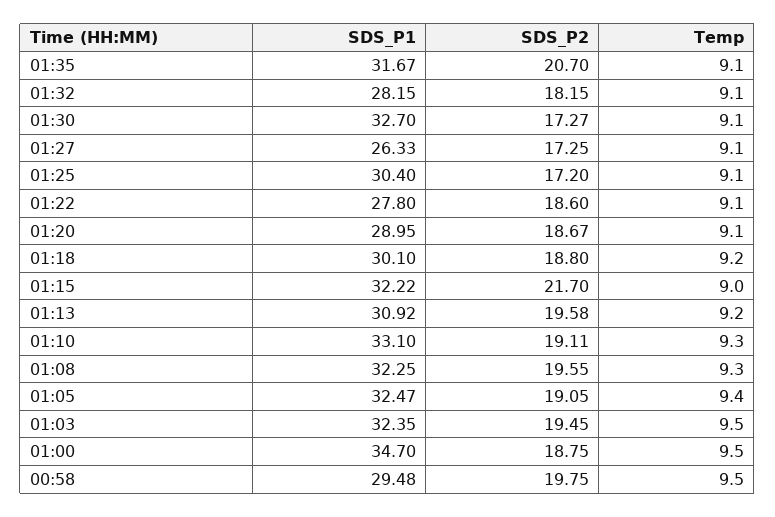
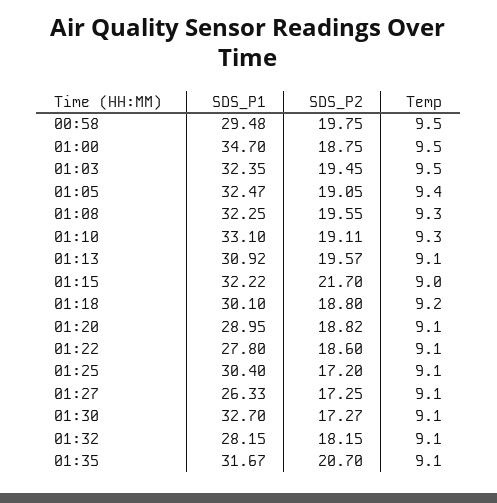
  {
    "SDS_P1": {
      "01:35": 31.67,
      "01:32": 28.15,
      "01:30": 32.7,
      "01:27": 26.33,
      "01:25": 30.4,
      "01:22": 27.8,
      "01:20": 28.95,
      "01:18": 30.1,
      "01:15": 32.22,
      "01:13": 30.92,
      "01:10": 33.1,
      "01:08": 32.25,
      "01:05": 32.47,
      "01:03": 32.35,
      "01:00": 34.7,
      "00:58": 29.48
    },
    "SDS_P2": {
      "01:35": 20.7,
      "01:32": 18.15,
      "01:30": 17.27,
      "01:27": 17.25,
      "01:25": 17.2,
      "01:22": 18.6,
-     "01:20": 18.67,
+     "01:20": 18.82,
      "01:18": 18.8,
      "01:15": 21.7,
-     "01:13": 19.58,
+     "01:13": 19.57,
      "01:10": 19.11,
      "01:08": 19.55,
      "01:05": 19.05,
      "01:03": 19.45,
      "01:00": 18.75,
      "00:58": 19.75
    },
    "Temp": {
      "01:35": 9.1,
      "01:32": 9.1,
      "01:30": 9.1,
      "01:27": 9.1,
      "01:25": 9.1,
      "01:22": 9.1,
      "01:20": 9.1,
      "01:18": 9.2,
      "01:15": 9,
-     "01:13": 9.2,
+     "01:13": 9.1,
      "01:10": 9.3,
      "01:08": 9.3,
      "01:05": 9.4,
      "01:03": 9.5,
      "01:00": 9.5,
      "00:58": 9.5
    }
  }

